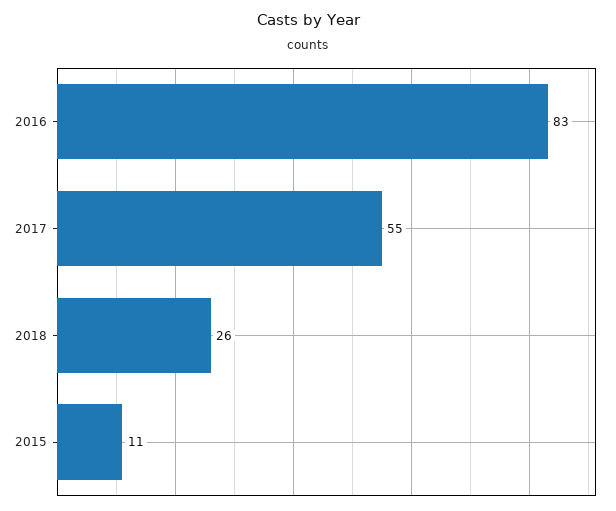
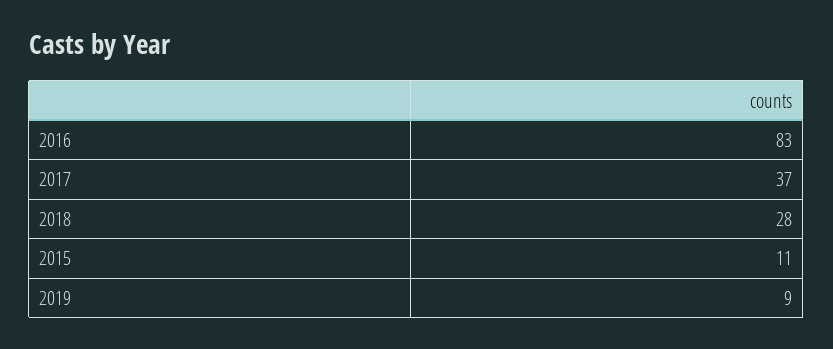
  {
    "2016": 83,
-   "2017": 55,
+   "2017": 37,
-   "2018": 26,
+   "2018": 28,
-   "2015": 11
+   "2015": 11,
+   "2019": 9
  }

